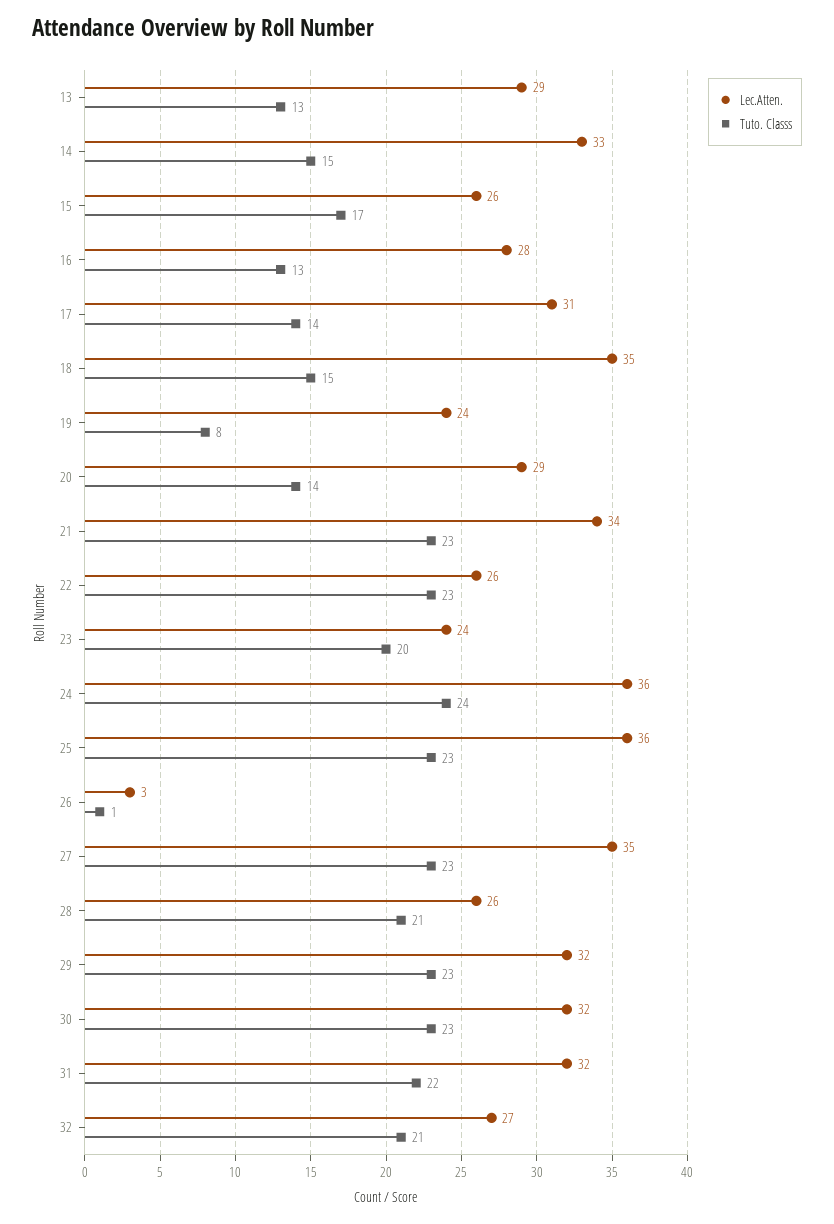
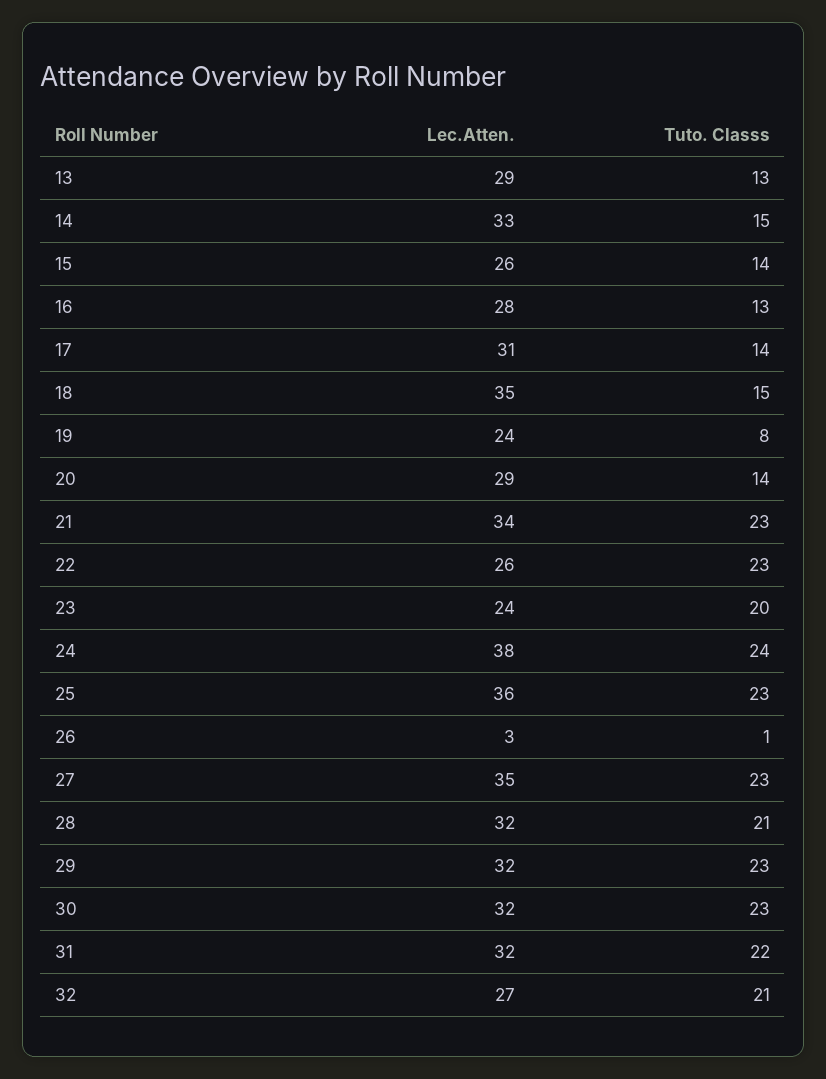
  {
    "Lec.Atten.": {
      "13": 29,
      "14": 33,
      "15": 26,
      "16": 28,
      "17": 31,
      "18": 35,
      "19": 24,
      "20": 29,
      "21": 34,
      "22": 26,
      "23": 24,
-     "24": 36,
+     "24": 38,
      "25": 36,
      "26": 3,
      "27": 35,
-     "28": 26,
+     "28": 32,
      "29": 32,
      "30": 32,
      "31": 32,
      "32": 27
    },
    "Tuto. Classs": {
      "13": 13,
      "14": 15,
-     "15": 17,
+     "15": 14,
      "16": 13,
      "17": 14,
      "18": 15,
      "19": 8,
      "20": 14,
      "21": 23,
      "22": 23,
      "23": 20,
      "24": 24,
      "25": 23,
      "26": 1,
      "27": 23,
      "28": 21,
      "29": 23,
      "30": 23,
      "31": 22,
      "32": 21
    }
  }

